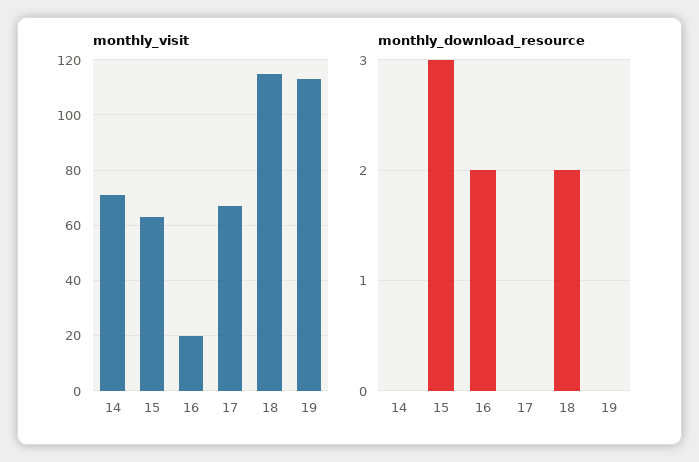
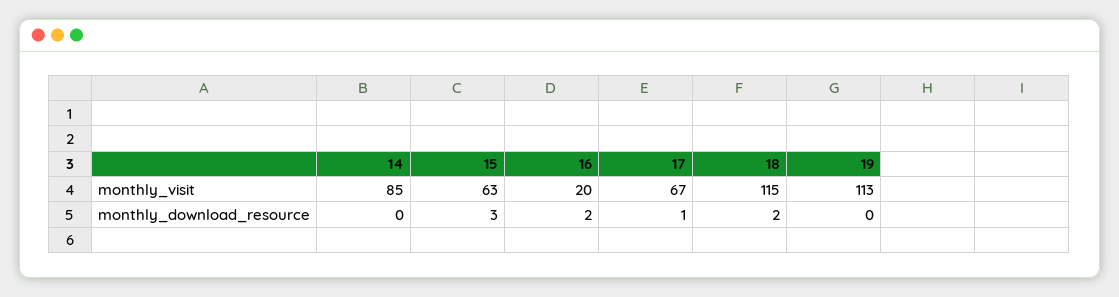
  {
    "monthly_visit": {
-     "14": 70,
+     "14": 85,
      "15": 63,
      "16": 20,
      "17": 67,
      "18": 115,
      "19": 113
    },
    "monthly_download_resource": {
      "14": 0,
      "15": 3,
      "16": 2,
-     "17": 0,
+     "17": 1,
      "18": 2,
      "19": 0
    }
  }

